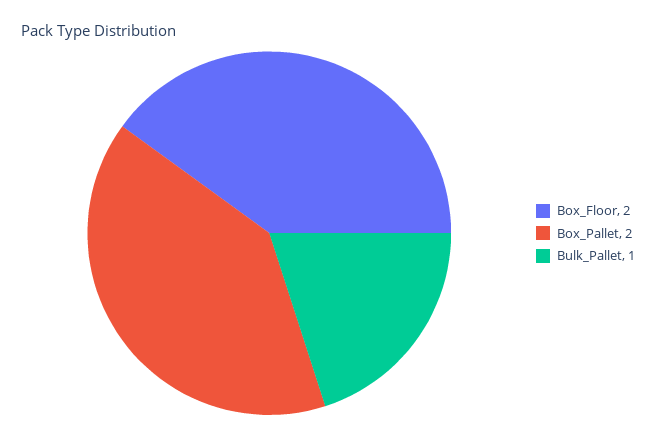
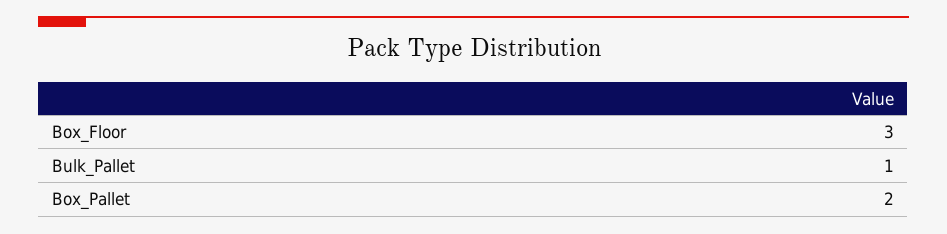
  {
-   "Box_Floor": 2,
+   "Box_Floor": 3,
    "Box_Pallet": 2,
    "Bulk_Pallet": 1
  }

